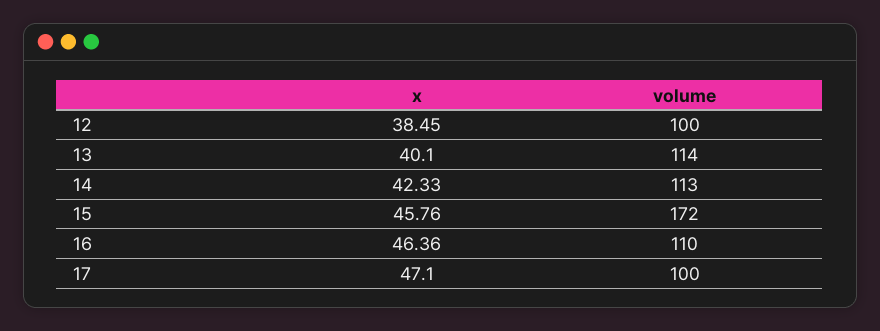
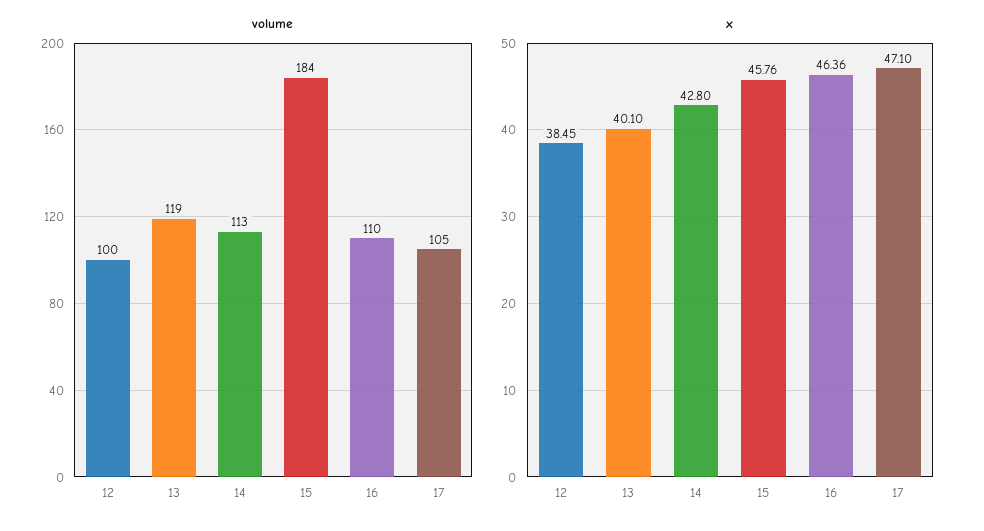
  {
    "x": {
      "12": 38.45,
      "13": 40.1,
-     "14": 42.33,
+     "14": 42.8,
      "15": 45.76,
      "16": 46.36,
      "17": 47.1
    },
    "volume": {
      "12": 100,
-     "13": 114,
+     "13": 119,
      "14": 113,
-     "15": 172,
+     "15": 184,
      "16": 110,
-     "17": 100
+     "17": 105
    }
  }

